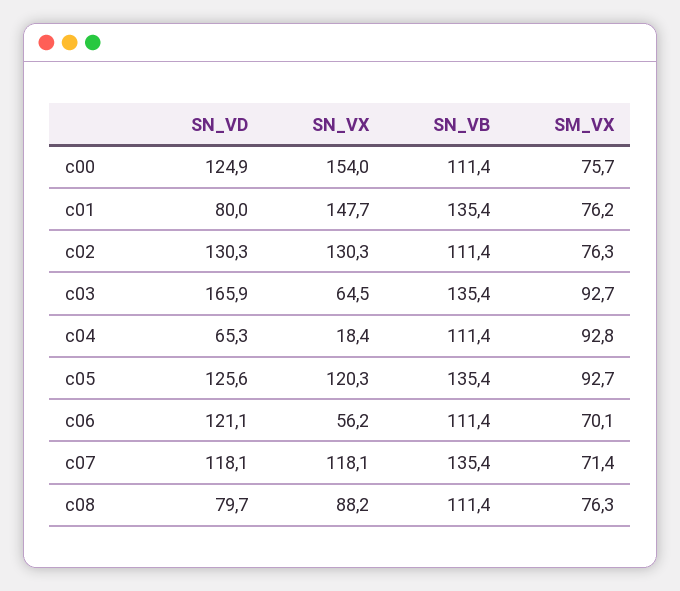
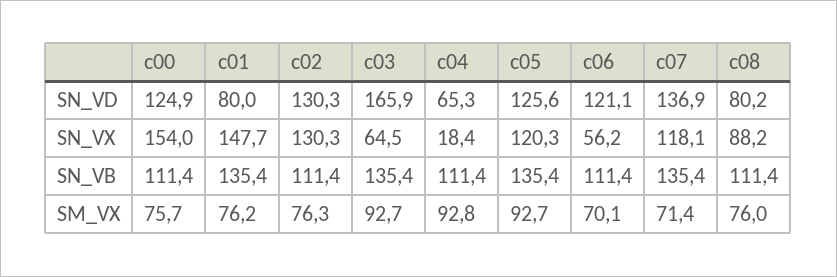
  {
    "SN_VD": {
      "c00": 124.9,
      "c01": 80,
      "c02": 130.3,
      "c03": 165.9,
      "c04": 65.3,
      "c05": 125.6,
      "c06": 121.1,
-     "c07": 118.1,
+     "c07": 136.9,
-     "c08": 79.7
+     "c08": 80.2
    },
    "SN_VX": {
      "c00": 154,
      "c01": 147.7,
      "c02": 130.3,
      "c03": 64.5,
      "c04": 18.4,
      "c05": 120.3,
      "c06": 56.2,
      "c07": 118.1,
      "c08": 88.2
    },
    "SN_VB": {
      "c00": 111.4,
      "c01": 135.4,
      "c02": 111.4,
      "c03": 135.4,
      "c04": 111.4,
      "c05": 135.4,
      "c06": 111.4,
      "c07": 135.4,
      "c08": 111.4
    },
    "SM_VX": {
      "c00": 75.7,
      "c01": 76.2,
      "c02": 76.3,
      "c03": 92.7,
      "c04": 92.8,
      "c05": 92.7,
      "c06": 70.1,
      "c07": 71.4,
-     "c08": 76.3
+     "c08": 76
    }
  }

